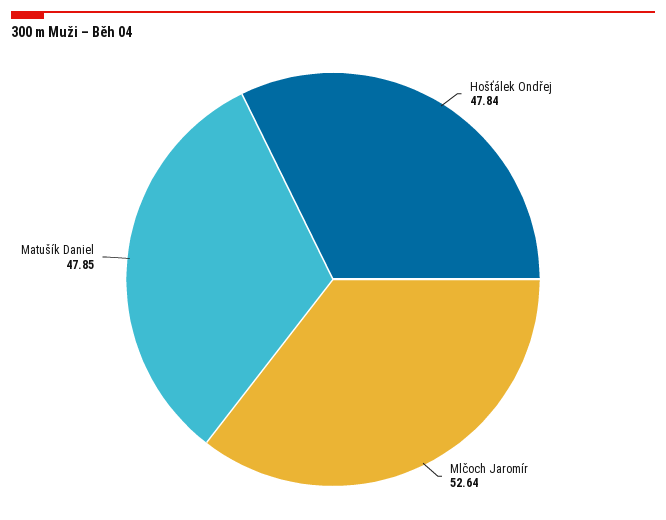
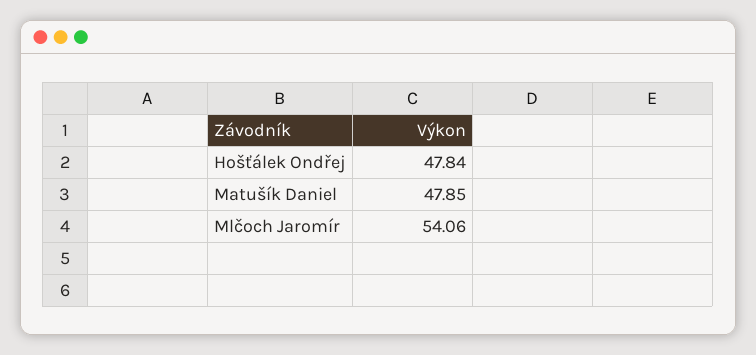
  {
    "Hošťálek Ondřej": 47.84,
-   "Mlčoch Jaromír": 52.64,
+   "Mlčoch Jaromír": 54.06,
    "Matušík Daniel": 47.85
  }

